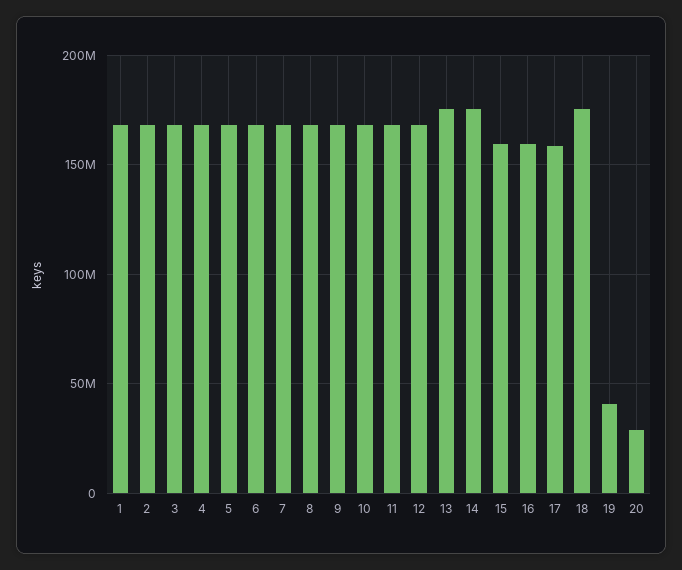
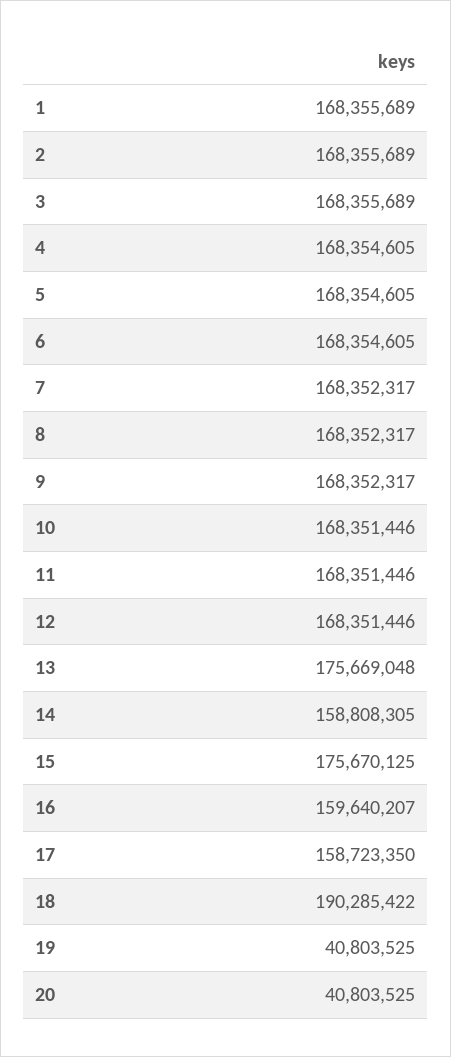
  {
    "1": 168355689,
    "2": 168355689,
    "3": 168355689,
    "4": 168354605,
    "5": 168354605,
    "6": 168354605,
    "7": 168352317,
    "8": 168352317,
    "9": 168352317,
    "10": 168351446,
    "11": 168351446,
    "12": 168351446,
    "13": 175669048,
-   "14": 175000000,
+   "14": 158808305,
-   "15": 160000000,
+   "15": 175670125,
    "16": 159640207,
    "17": 158723350,
-   "18": 175000000,
+   "18": 190285422,
    "19": 40803525,
-   "20": 30000000
+   "20": 40803525
  }

